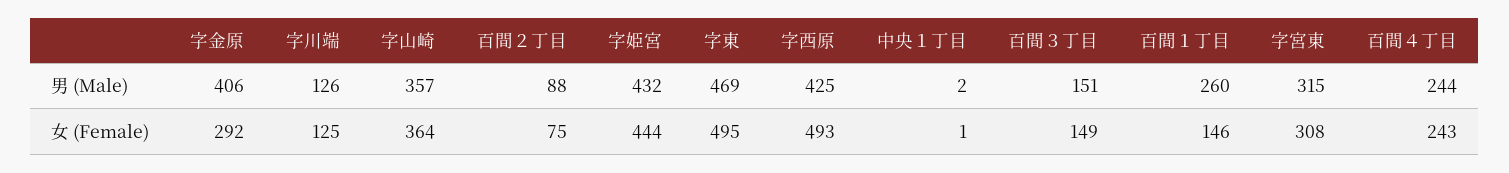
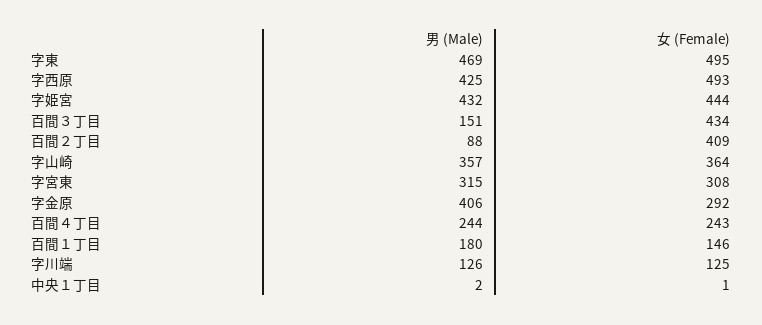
  {
    "字金原": {
      "男 (Male)": 406,
      "女 (Female)": 292
    },
    "字川端": {
      "男 (Male)": 126,
      "女 (Female)": 125
    },
    "字山崎": {
      "男 (Male)": 357,
      "女 (Female)": 364
    },
    "百間２丁目": {
      "男 (Male)": 88,
-     "女 (Female)": 75
+     "女 (Female)": 409
    },
    "字姫宮": {
      "男 (Male)": 432,
      "女 (Female)": 444
    },
    "字東": {
      "男 (Male)": 469,
      "女 (Female)": 495
    },
    "字西原": {
      "男 (Male)": 425,
      "女 (Female)": 493
    },
    "中央１丁目": {
      "男 (Male)": 2,
      "女 (Female)": 1
    },
    "百間３丁目": {
      "男 (Male)": 151,
-     "女 (Female)": 149
+     "女 (Female)": 434
    },
    "百間１丁目": {
-     "男 (Male)": 260,
+     "男 (Male)": 180,
      "女 (Female)": 146
    },
    "字宮東": {
      "男 (Male)": 315,
      "女 (Female)": 308
    },
    "百間４丁目": {
      "男 (Male)": 244,
      "女 (Female)": 243
    }
  }

